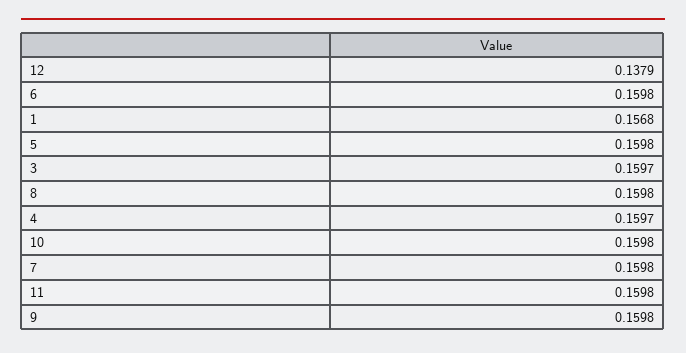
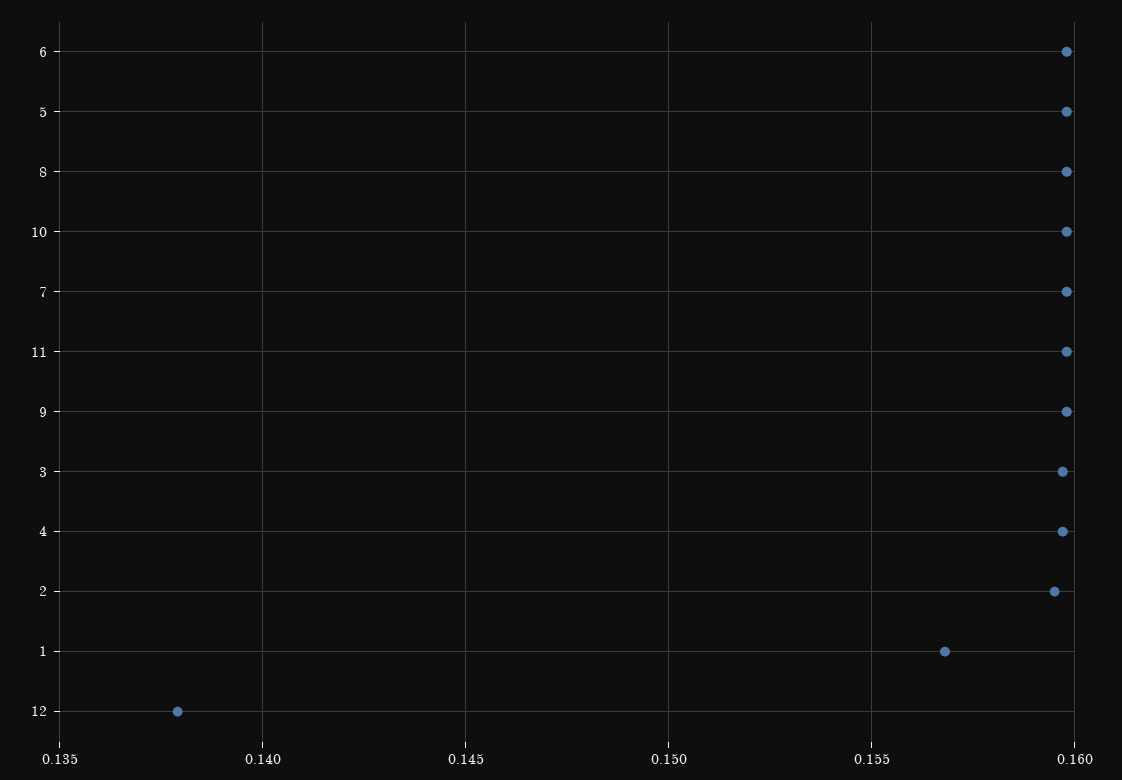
  {
    "12": 0.1379,
    "6": 0.1598,
    "1": 0.1568,
    "5": 0.1598,
    "3": 0.1597,
    "8": 0.1598,
    "4": 0.1597,
    "10": 0.1598,
    "7": 0.1598,
    "11": 0.1598,
-   "9": 0.1598
+   "9": 0.1598,
+   "2": 0.1595
  }

